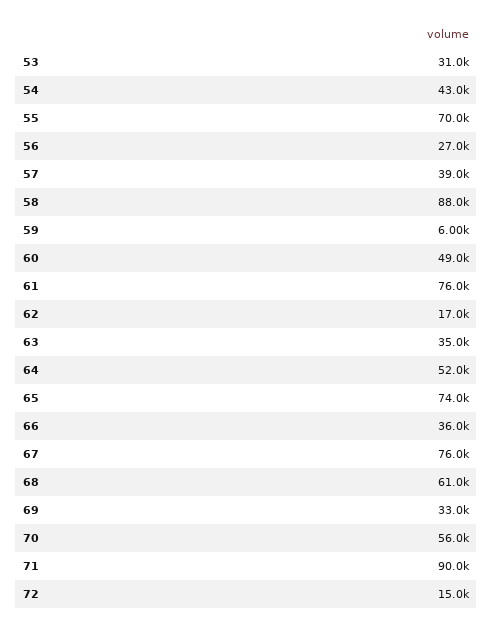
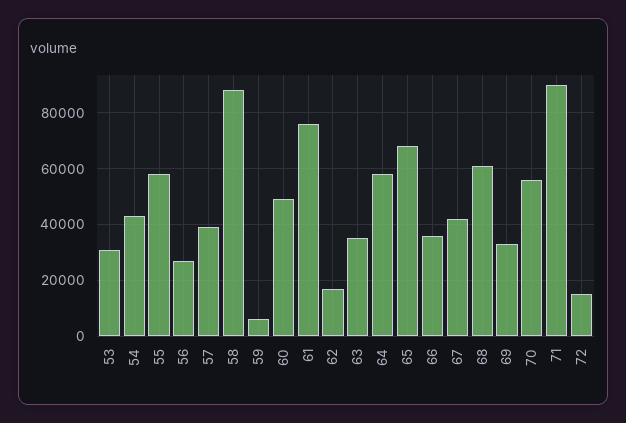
  {
    "53": 31000,
    "54": 43000,
-   "55": 70000,
+   "55": 57500,
    "56": 27000,
    "57": 39000,
    "58": 88000,
    "59": 6000,
    "60": 49000,
    "61": 76000,
    "62": 17000,
    "63": 35000,
-   "64": 52000,
+   "64": 57500,
-   "65": 74000,
+   "65": 67500,
    "66": 36000,
-   "67": 76000,
+   "67": 42500,
    "68": 61000,
    "69": 33000,
    "70": 56000,
    "71": 90000,
    "72": 15000
  }

